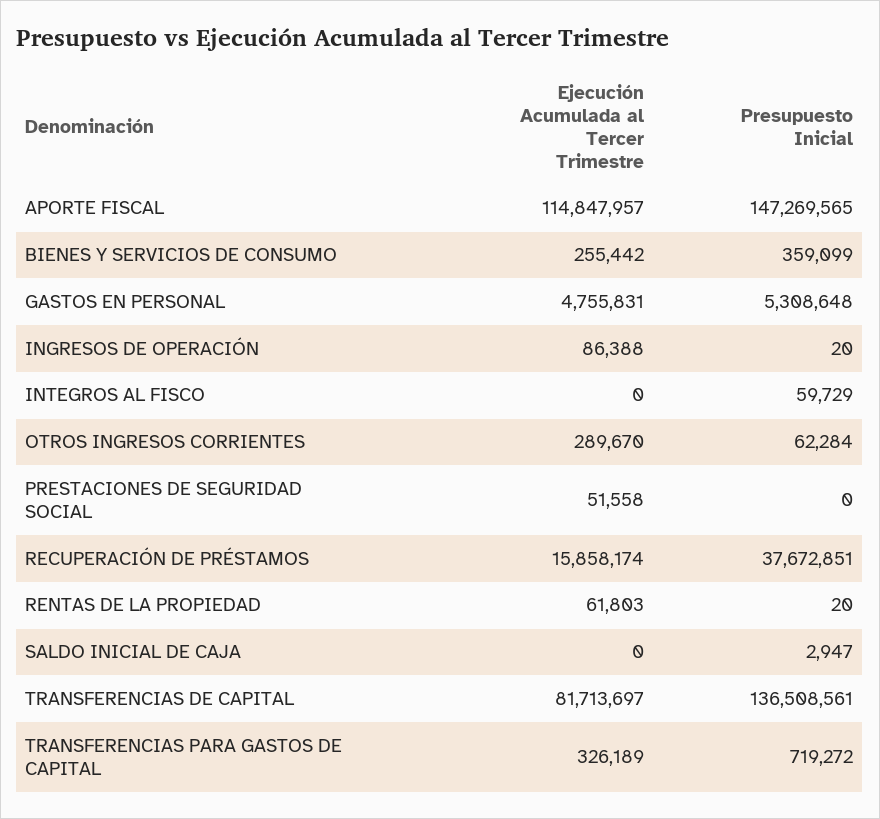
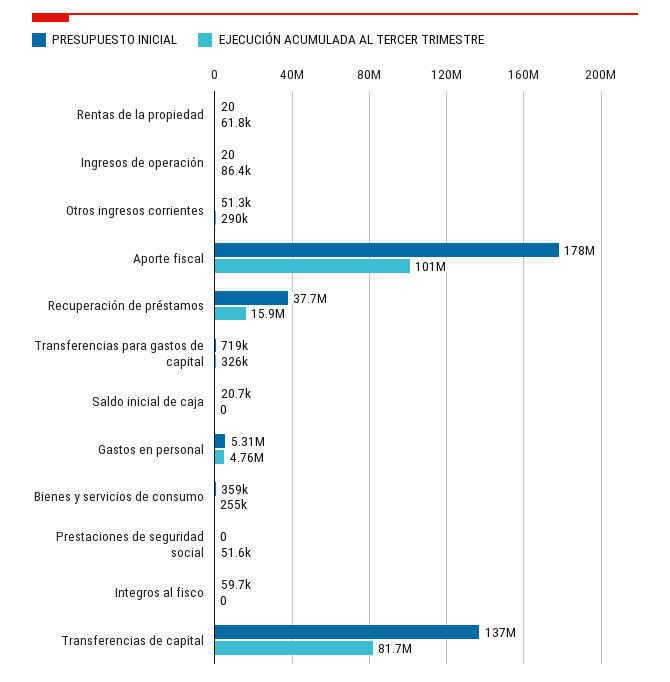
  {
    "Ejecución Acumulada al Tercer Trimestre": {
-     "APORTE FISCAL": 114847957,
+     "APORTE FISCAL": 101000000,
      "BIENES Y SERVICIOS DE CONSUMO": 255442,
      "GASTOS EN PERSONAL": 4755831,
      "INGRESOS DE OPERACIÓN": 86388,
      "INTEGROS AL FISCO": 0,
      "OTROS INGRESOS CORRIENTES": 289670,
      "PRESTACIONES DE SEGURIDAD SOCIAL": 51558,
      "RECUPERACIÓN DE PRÉSTAMOS": 15858174,
      "RENTAS DE LA PROPIEDAD": 61803,
      "SALDO INICIAL DE CAJA": 0,
      "TRANSFERENCIAS DE CAPITAL": 81713697,
      "TRANSFERENCIAS PARA GASTOS DE CAPITAL": 326189
    },
    "Presupuesto Inicial": {
-     "APORTE FISCAL": 147269565,
+     "APORTE FISCAL": 178000000,
      "BIENES Y SERVICIOS DE CONSUMO": 359099,
      "GASTOS EN PERSONAL": 5308648,
      "INGRESOS DE OPERACIÓN": 20,
      "INTEGROS AL FISCO": 59729,
-     "OTROS INGRESOS CORRIENTES": 62284,
+     "OTROS INGRESOS CORRIENTES": 51300,
      "PRESTACIONES DE SEGURIDAD SOCIAL": 0,
      "RECUPERACIÓN DE PRÉSTAMOS": 37672851,
      "RENTAS DE LA PROPIEDAD": 20,
-     "SALDO INICIAL DE CAJA": 2947,
+     "SALDO INICIAL DE CAJA": 20700,
      "TRANSFERENCIAS DE CAPITAL": 136508561,
      "TRANSFERENCIAS PARA GASTOS DE CAPITAL": 719272
    }
  }

